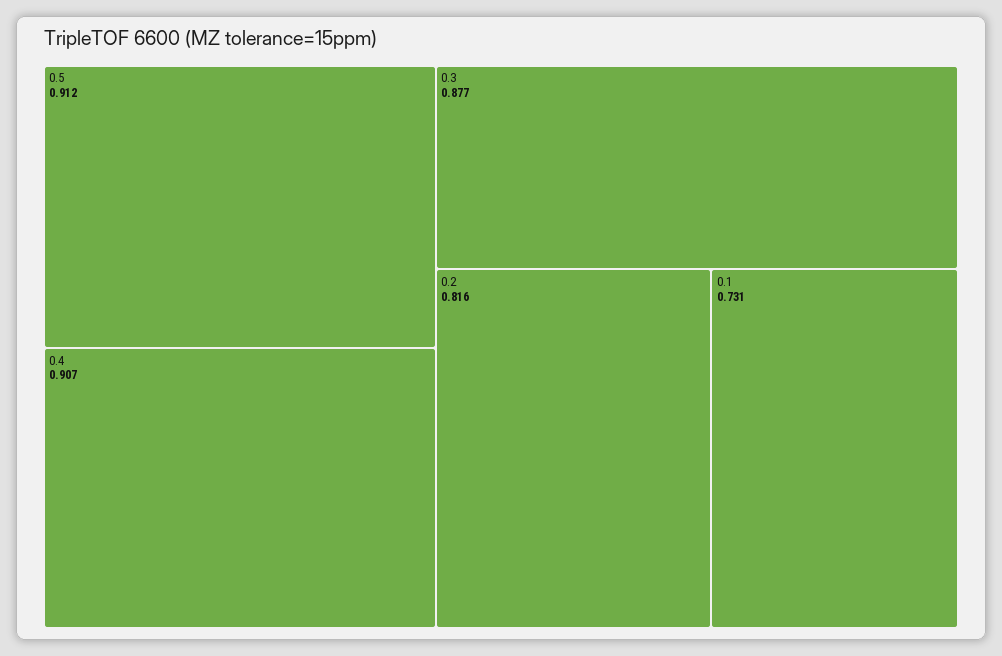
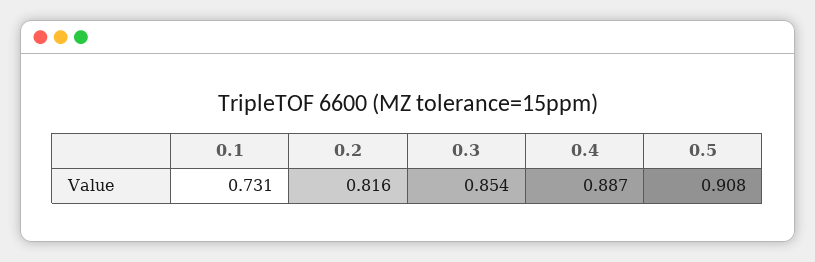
  {
-   "0.5": 0.912,
+   "0.5": 0.908,
-   "0.4": 0.907,
+   "0.4": 0.887,
-   "0.3": 0.877,
+   "0.3": 0.854,
    "0.2": 0.816,
    "0.1": 0.731
  }

